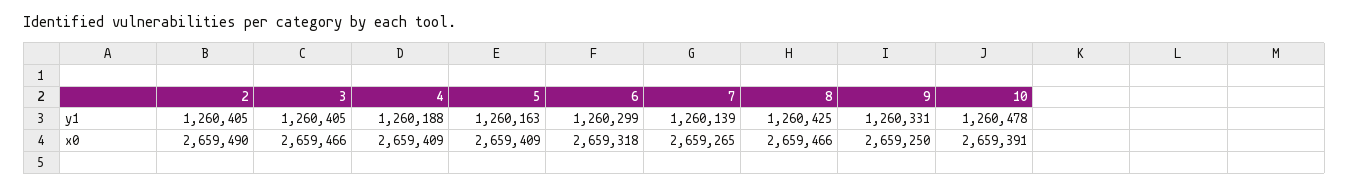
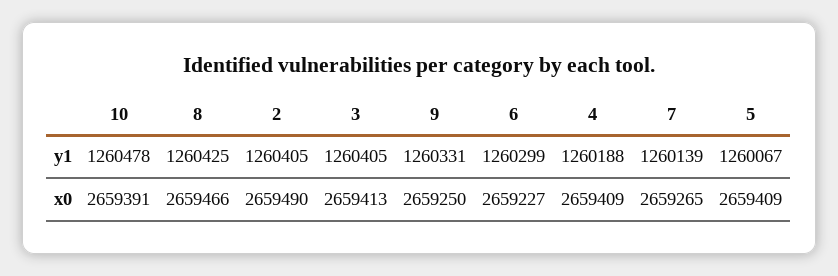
  {
    "2": {
      "y1": 1260405,
      "x0": 2659490
    },
    "3": {
      "y1": 1260405,
-     "x0": 2659466
+     "x0": 2659413
    },
    "4": {
      "y1": 1260188,
      "x0": 2659409
    },
    "5": {
-     "y1": 1260163,
+     "y1": 1260067,
      "x0": 2659409
    },
    "6": {
      "y1": 1260299,
-     "x0": 2659318
+     "x0": 2659227
    },
    "7": {
      "y1": 1260139,
      "x0": 2659265
    },
    "8": {
      "y1": 1260425,
      "x0": 2659466
    },
    "9": {
      "y1": 1260331,
      "x0": 2659250
    },
    "10": {
      "y1": 1260478,
      "x0": 2659391
    }
  }

